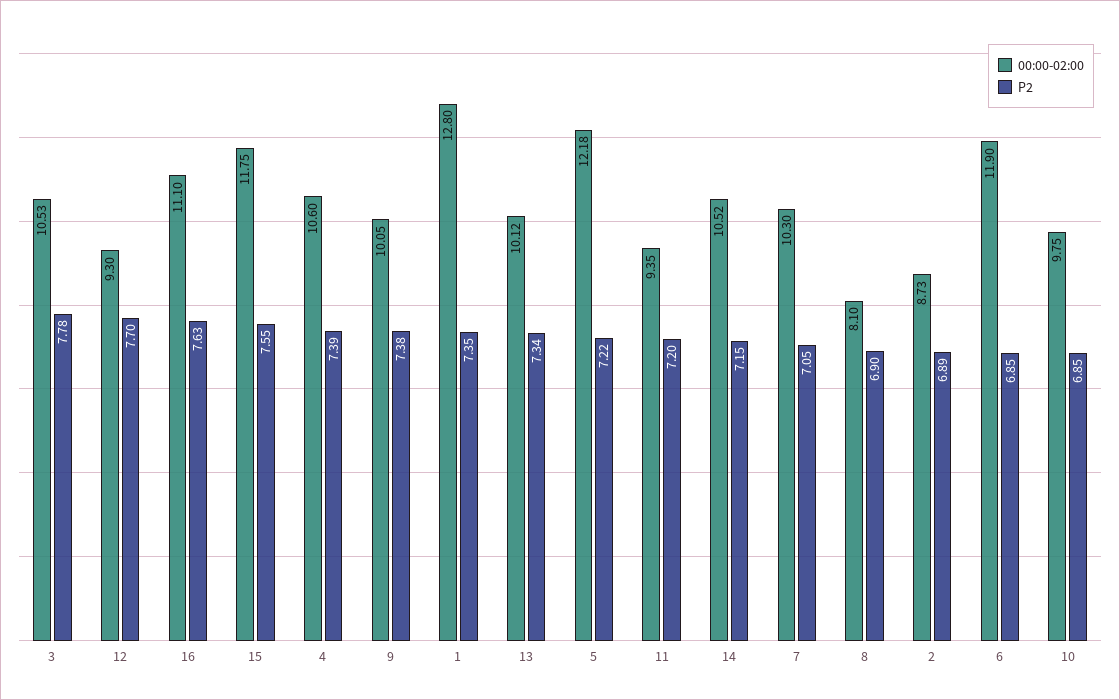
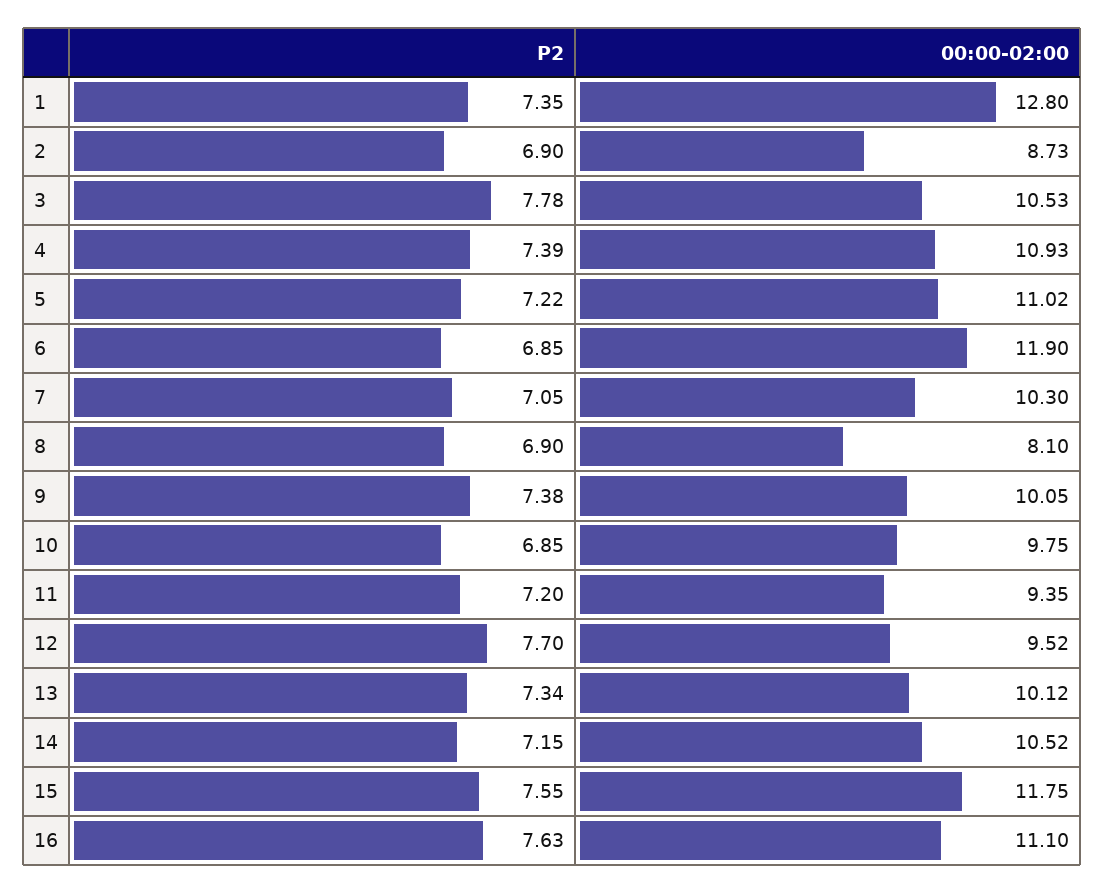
  {
    "00:00-02:00": {
      "3": 10.53,
-     "12": 9.3,
+     "12": 9.52,
      "16": 11.1,
      "15": 11.75,
-     "4": 10.6,
+     "4": 10.93,
      "9": 10.05,
      "1": 12.8,
      "13": 10.12,
-     "5": 12.18,
+     "5": 11.02,
      "11": 9.35,
      "14": 10.52,
      "7": 10.3,
      "8": 8.1,
      "2": 8.73,
      "6": 11.9,
      "10": 9.75
    },
    "P2": {
      "3": 7.78,
      "12": 7.7,
      "16": 7.63,
      "15": 7.55,
      "4": 7.39,
      "9": 7.38,
      "1": 7.35,
      "13": 7.34,
      "5": 7.22,
      "11": 7.2,
      "14": 7.15,
      "7": 7.05,
      "8": 6.9,
-     "2": 6.89,
+     "2": 6.9,
      "6": 6.85,
      "10": 6.85
    }
  }

